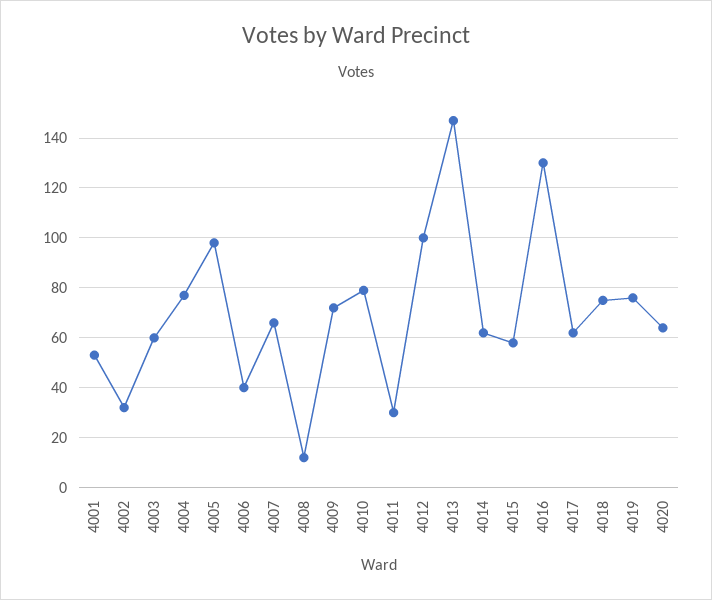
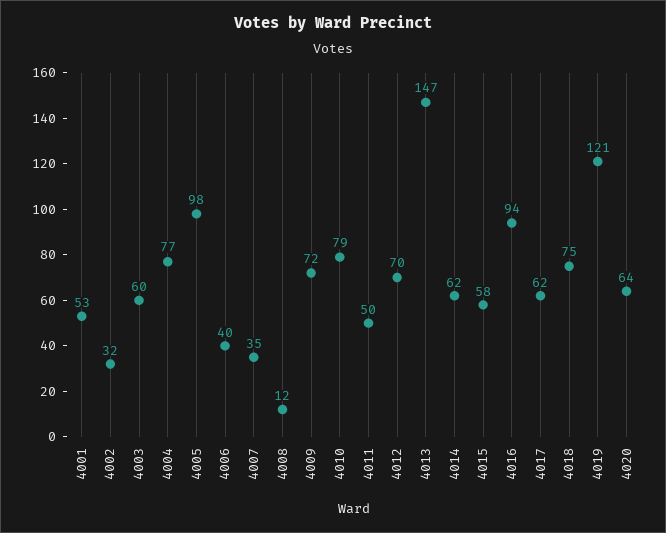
  {
    "4001": 53,
    "4002": 32,
    "4003": 60,
    "4004": 77,
    "4005": 98,
    "4006": 40,
-   "4007": 65,
+   "4007": 35,
    "4008": 12,
    "4009": 72,
    "4010": 79,
-   "4011": 30,
+   "4011": 50,
-   "4012": 100,
+   "4012": 70,
    "4013": 147,
    "4014": 62,
    "4015": 58,
-   "4016": 130,
+   "4016": 94,
    "4017": 62,
    "4018": 75,
-   "4019": 75,
+   "4019": 121,
    "4020": 64
  }

